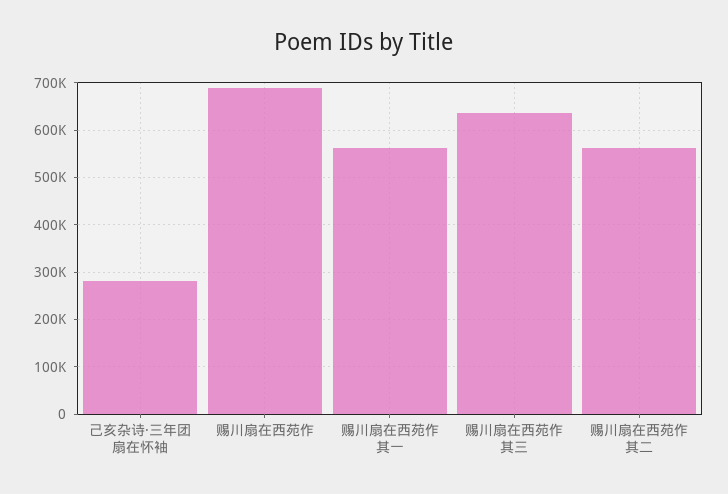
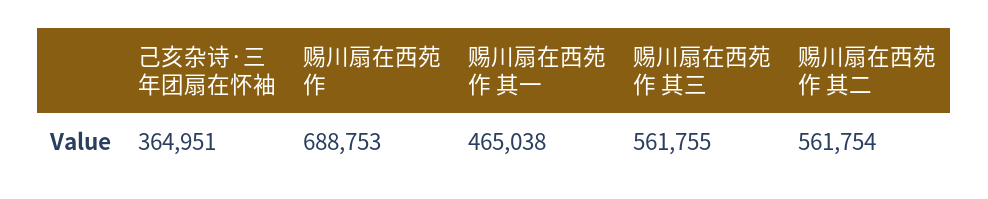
  {
-   "己亥杂诗·三年团扇在怀袖": 280000,
+   "己亥杂诗·三年团扇在怀袖": 364951,
    "赐川扇在西苑作": 688753,
-   "赐川扇在西苑作 其一": 560000,
+   "赐川扇在西苑作 其一": 465038,
-   "赐川扇在西苑作 其三": 640000,
+   "赐川扇在西苑作 其三": 561755,
    "赐川扇在西苑作 其二": 561754
  }

